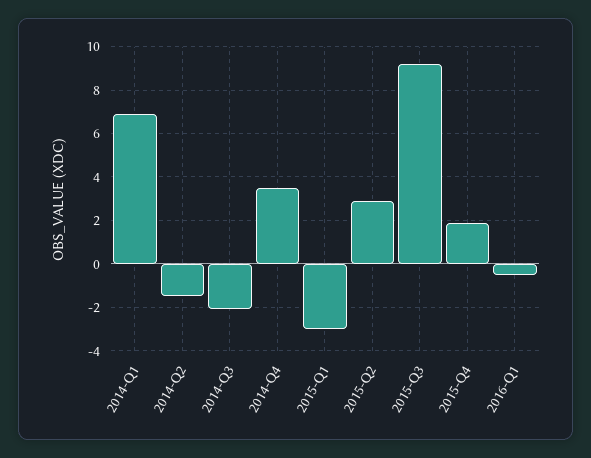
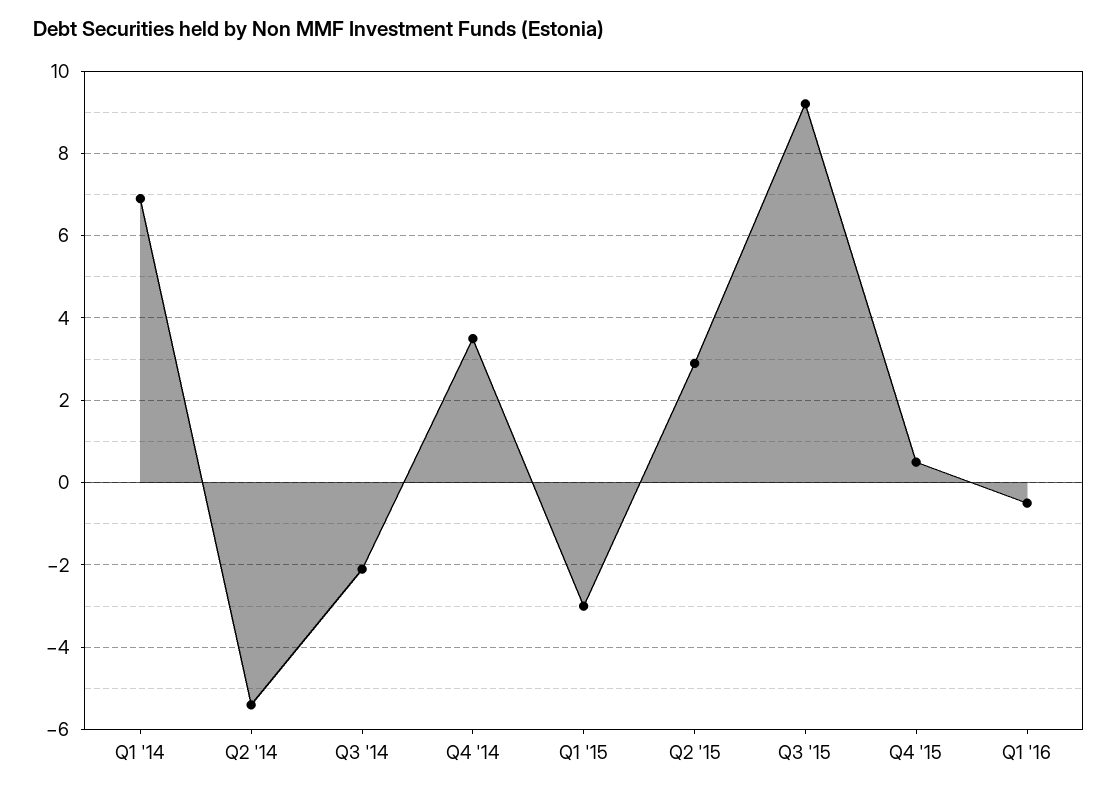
  {
    "2014-Q1": 7,
-   "2014-Q2": -1.5,
+   "2014-Q2": -5.5,
    "2014-Q3": -2,
    "2014-Q4": 3.5,
    "2015-Q1": -3,
    "2015-Q2": 3,
    "2015-Q3": 9,
-   "2015-Q4": 2,
+   "2015-Q4": 0.5,
    "2016-Q1": -0.5
  }

